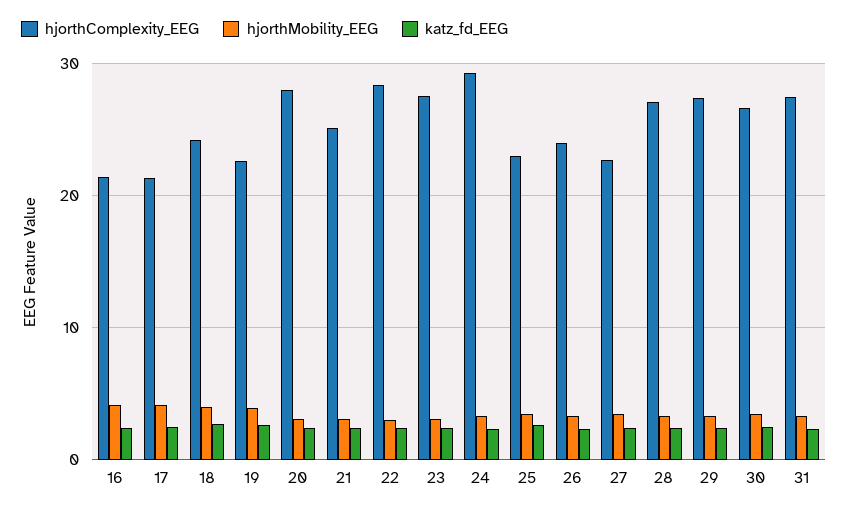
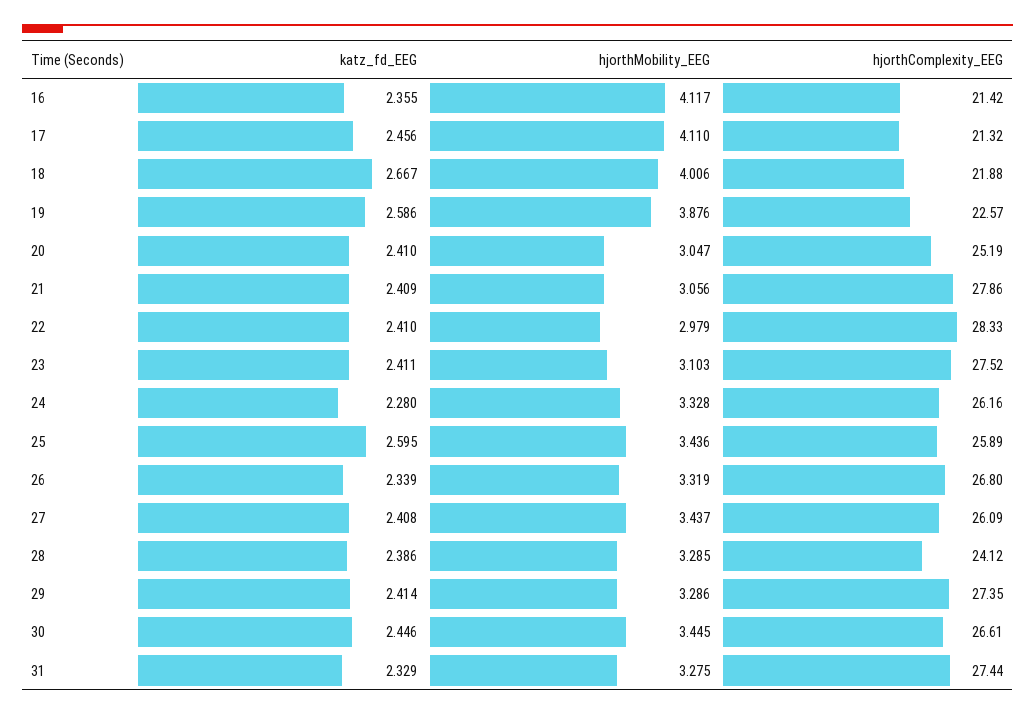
  {
    "hjorthComplexity_EEG": {
      "16": 21.42,
      "17": 21.32,
-     "18": 24,
+     "18": 21.88,
      "19": 22.57,
-     "20": 28,
+     "20": 25.19,
-     "21": 25,
+     "21": 27.86,
      "22": 28.33,
      "23": 27.52,
-     "24": 29,
+     "24": 26.16,
-     "25": 23,
+     "25": 25.89,
-     "26": 24,
+     "26": 26.8,
-     "27": 23,
+     "27": 26.09,
-     "28": 27,
+     "28": 24.12,
      "29": 27.35,
      "30": 26.61,
      "31": 27.44
    },
    "hjorthMobility_EEG": {
      "16": 4.117,
      "17": 4.11,
      "18": 4.006,
      "19": 3.876,
      "20": 3.047,
      "21": 3.056,
      "22": 2.979,
      "23": 3.103,
      "24": 3.328,
      "25": 3.436,
      "26": 3.319,
      "27": 3.437,
      "28": 3.285,
      "29": 3.286,
      "30": 3.445,
      "31": 3.275
    },
    "katz_fd_EEG": {
      "16": 2.355,
      "17": 2.456,
      "18": 2.667,
      "19": 2.586,
      "20": 2.41,
      "21": 2.409,
      "22": 2.41,
      "23": 2.411,
      "24": 2.28,
      "25": 2.595,
      "26": 2.339,
      "27": 2.408,
      "28": 2.386,
      "29": 2.414,
      "30": 2.446,
      "31": 2.329
    }
  }

